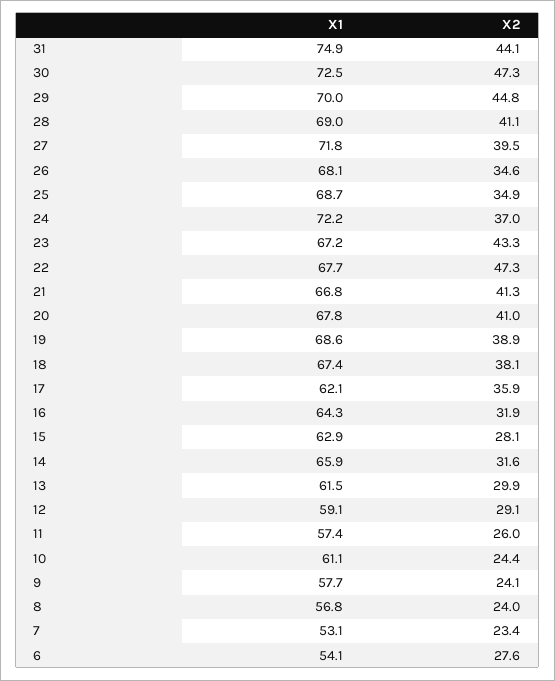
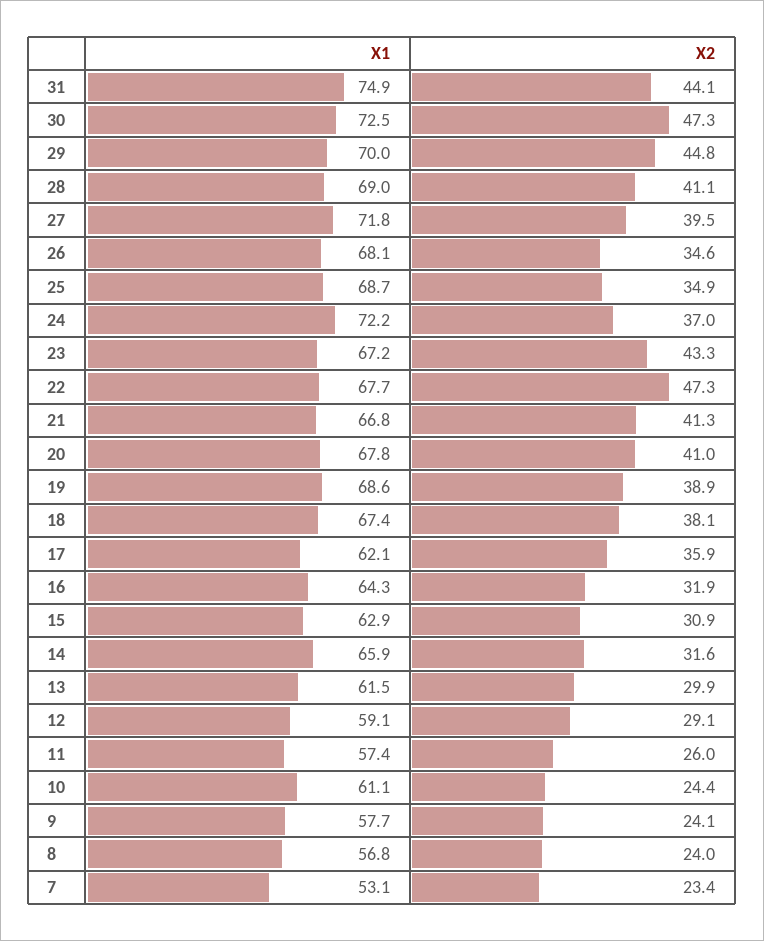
  {
    "X1": {
      "31": 74.9,
      "30": 72.5,
      "29": 70,
      "28": 69,
      "27": 71.8,
      "26": 68.1,
      "25": 68.7,
      "24": 72.2,
      "23": 67.2,
      "22": 67.7,
      "21": 66.8,
      "20": 67.8,
      "19": 68.6,
      "18": 67.4,
      "17": 62.1,
      "16": 64.3,
      "15": 62.9,
      "14": 65.9,
      "13": 61.5,
      "12": 59.1,
      "11": 57.4,
      "10": 61.1,
      "9": 57.7,
      "8": 56.8,
-     "7": 53.1,
+     "7": 53.1
-     "6": 54.1
    },
    "X2": {
      "31": 44.1,
      "30": 47.3,
      "29": 44.8,
      "28": 41.1,
      "27": 39.5,
      "26": 34.6,
      "25": 34.9,
      "24": 37,
      "23": 43.3,
      "22": 47.3,
      "21": 41.3,
      "20": 41,
      "19": 38.9,
      "18": 38.1,
      "17": 35.9,
      "16": 31.9,
-     "15": 28.1,
+     "15": 30.9,
      "14": 31.6,
      "13": 29.9,
      "12": 29.1,
      "11": 26,
      "10": 24.4,
      "9": 24.1,
      "8": 24,
-     "7": 23.4,
+     "7": 23.4
-     "6": 27.6
    }
  }

